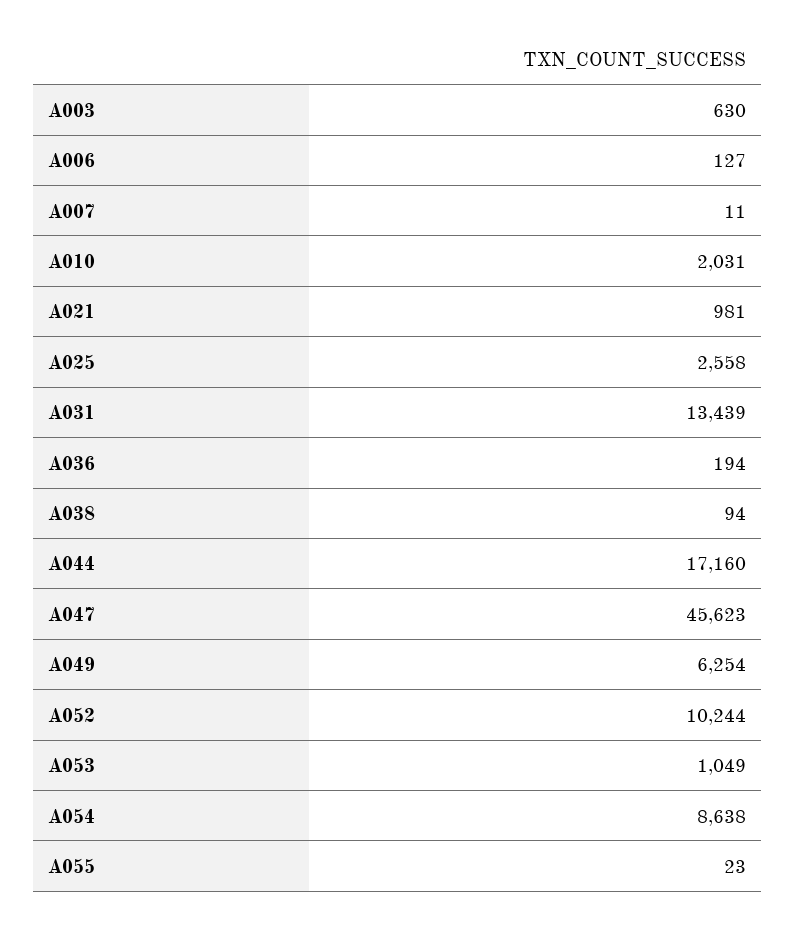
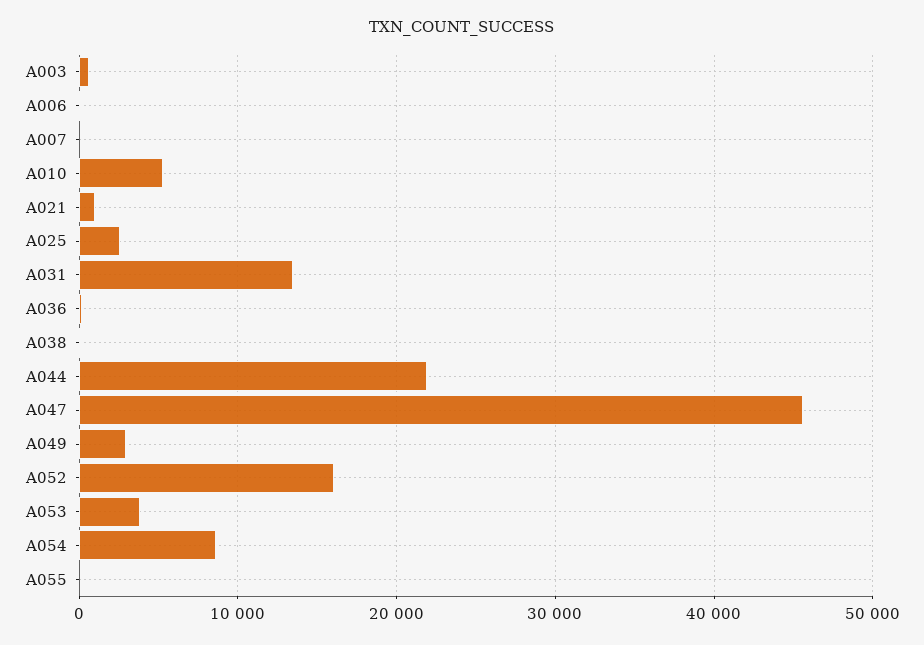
  {
    "A003": 630,
    "A006": 127,
    "A007": 11,
-   "A010": 2031,
+   "A010": 5000,
    "A021": 981,
    "A025": 2558,
    "A031": 13439,
    "A036": 194,
    "A038": 94,
-   "A044": 17160,
+   "A044": 22000,
    "A047": 45623,
-   "A049": 6254,
+   "A049": 3000,
-   "A052": 10244,
+   "A052": 16000,
-   "A053": 1049,
+   "A053": 4000,
    "A054": 8638,
    "A055": 23
  }

